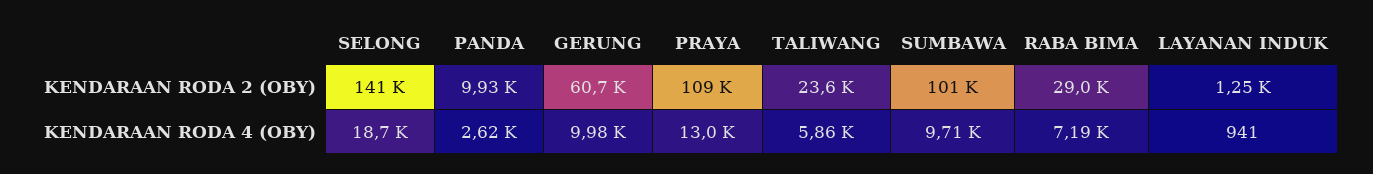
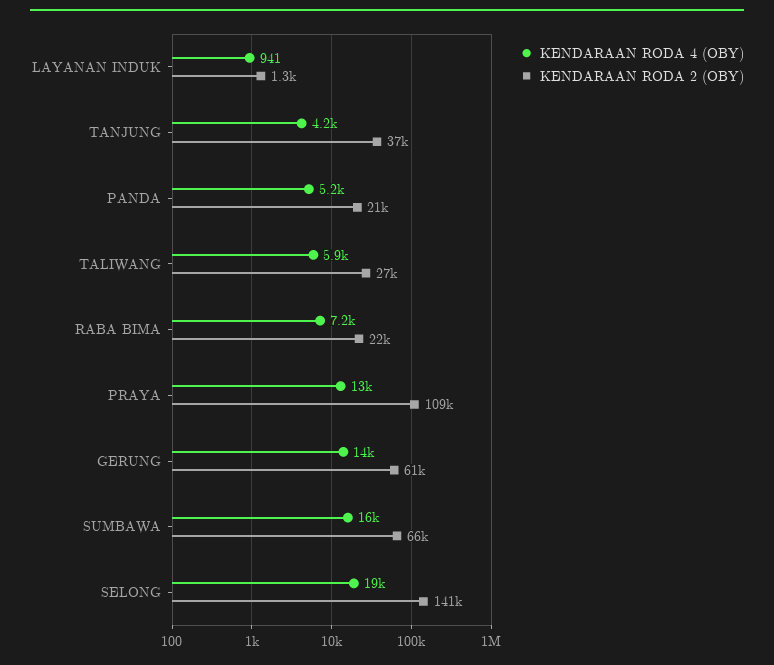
  {
    "KENDARAAN RODA 2 (OBY)": {
      "SELONG": 141000,
-     "PANDA": 9930,
+     "PANDA": 21000,
      "GERUNG": 60700,
      "PRAYA": 109000,
-     "TALIWANG": 23600,
+     "TALIWANG": 27000,
-     "SUMBAWA": 101000,
+     "SUMBAWA": 66000,
-     "RABA BIMA": 29000,
+     "RABA BIMA": 22000,
-     "LAYANAN INDUK": 1250
+     "LAYANAN INDUK": 1250,
+     "TANJUNG": 37000
    },
    "KENDARAAN RODA 4 (OBY)": {
      "SELONG": 18700,
-     "PANDA": 2620,
+     "PANDA": 5200,
-     "GERUNG": 9980,
+     "GERUNG": 14000,
      "PRAYA": 13000,
      "TALIWANG": 5860,
-     "SUMBAWA": 9710,
+     "SUMBAWA": 16000,
      "RABA BIMA": 7190,
-     "LAYANAN INDUK": 941
+     "LAYANAN INDUK": 941,
+     "TANJUNG": 4200
    }
  }

